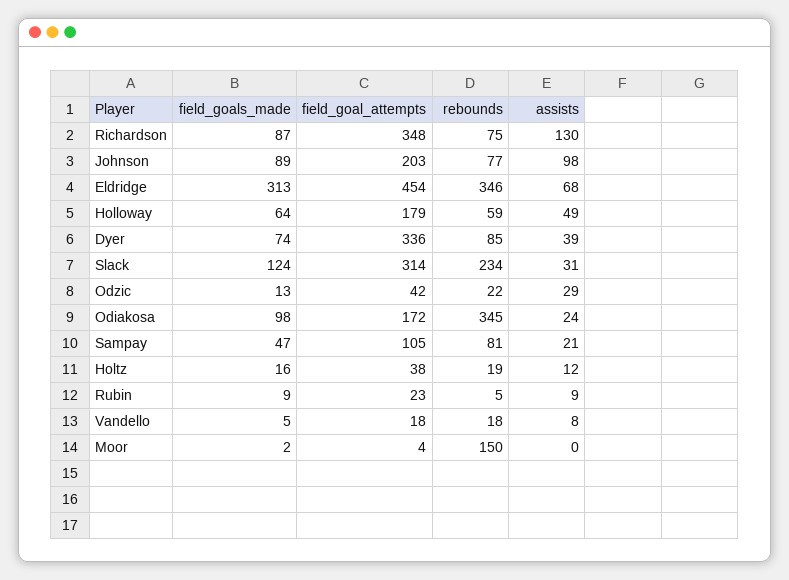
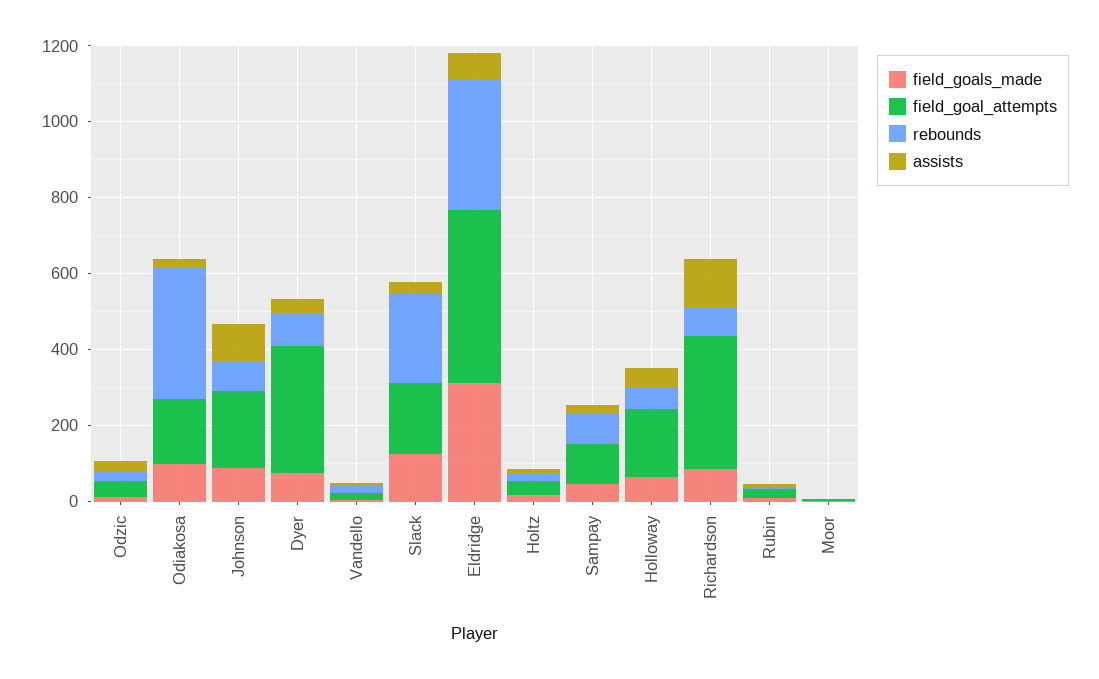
  {
    "field_goals_made": {
      "Richardson": 87,
      "Johnson": 89,
      "Eldridge": 313,
      "Holloway": 64,
      "Dyer": 74,
      "Slack": 124,
      "Odzic": 13,
      "Odiakosa": 98,
      "Sampay": 47,
      "Holtz": 16,
      "Rubin": 9,
      "Vandello": 5,
      "Moor": 2
    },
    "field_goal_attempts": {
      "Richardson": 348,
      "Johnson": 203,
      "Eldridge": 454,
      "Holloway": 179,
      "Dyer": 336,
-     "Slack": 314,
+     "Slack": 200,
      "Odzic": 42,
      "Odiakosa": 172,
      "Sampay": 105,
      "Holtz": 38,
      "Rubin": 23,
      "Vandello": 18,
      "Moor": 4
    },
    "rebounds": {
      "Richardson": 75,
      "Johnson": 77,
      "Eldridge": 346,
      "Holloway": 59,
      "Dyer": 85,
      "Slack": 234,
      "Odzic": 22,
      "Odiakosa": 345,
      "Sampay": 81,
      "Holtz": 19,
      "Rubin": 5,
      "Vandello": 18,
-     "Moor": 150
+     "Moor": 0
    },
    "assists": {
      "Richardson": 130,
      "Johnson": 98,
      "Eldridge": 68,
      "Holloway": 49,
      "Dyer": 39,
      "Slack": 31,
      "Odzic": 29,
      "Odiakosa": 24,
      "Sampay": 21,
      "Holtz": 12,
      "Rubin": 9,
      "Vandello": 8,
      "Moor": 0
    }
  }

